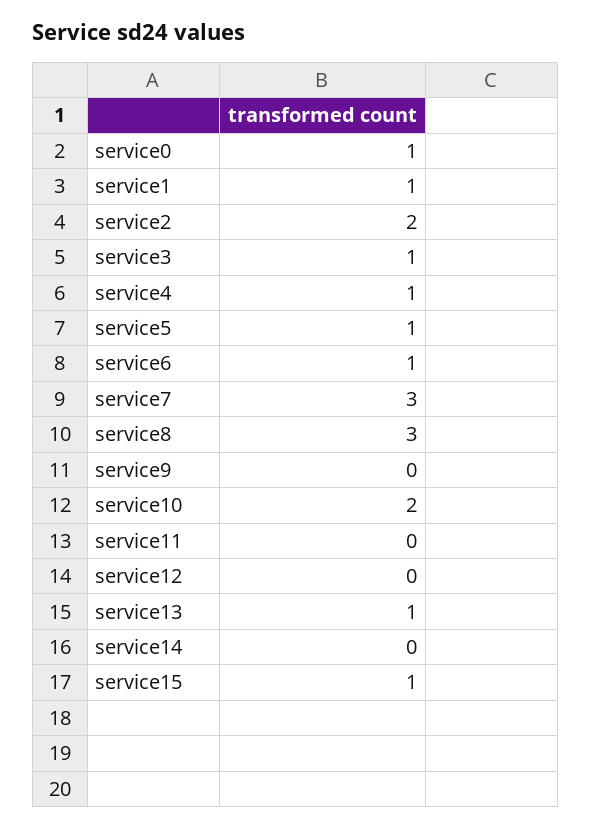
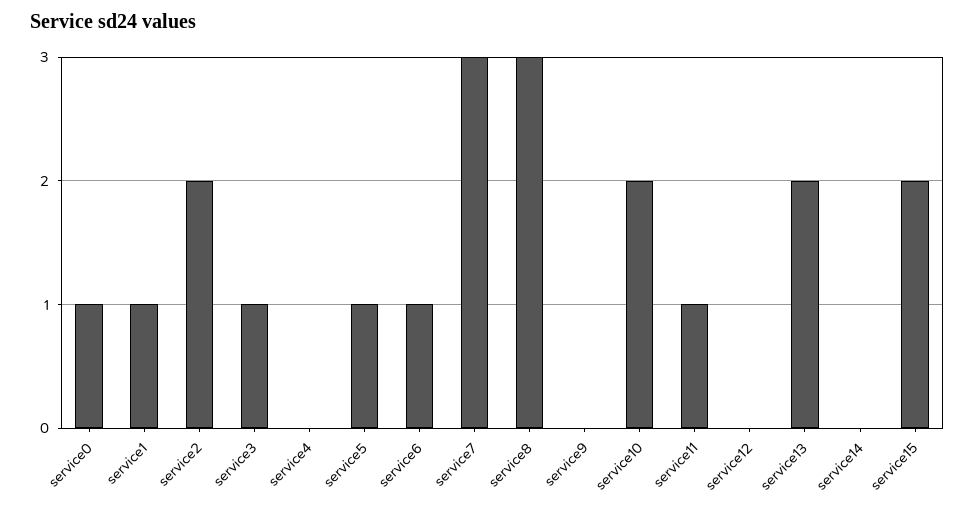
  {
    "service0": 1,
    "service1": 1,
    "service2": 2,
    "service3": 1,
-   "service4": 1,
+   "service4": 0,
    "service5": 1,
    "service6": 1,
    "service7": 3,
    "service8": 3,
    "service9": 0,
    "service10": 2,
-   "service11": 0,
+   "service11": 1,
    "service12": 0,
-   "service13": 1,
+   "service13": 2,
    "service14": 0,
-   "service15": 1
+   "service15": 2
  }

